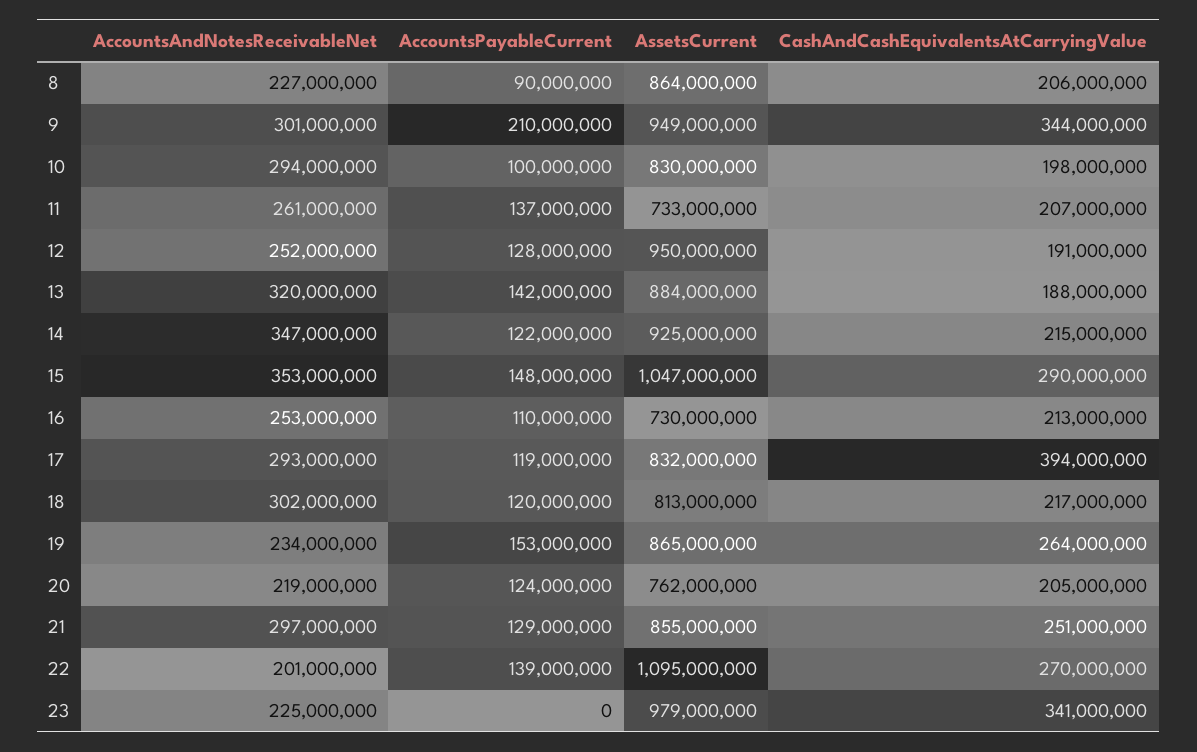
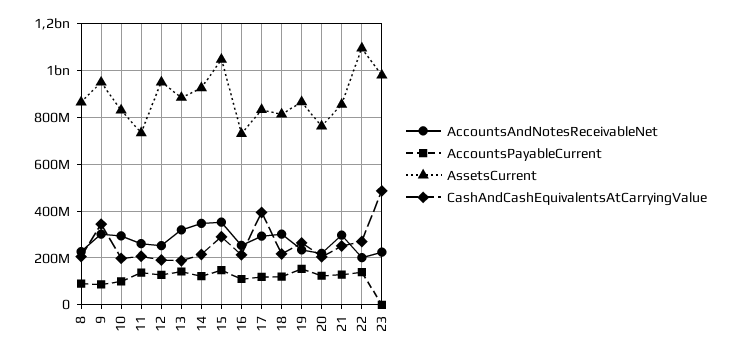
  {
    "AccountsAndNotesReceivableNet": {
      "8": 227000000,
      "9": 301000000,
      "10": 294000000,
      "11": 261000000,
      "12": 252000000,
      "13": 320000000,
      "14": 347000000,
      "15": 353000000,
      "16": 253000000,
      "17": 293000000,
      "18": 302000000,
      "19": 234000000,
      "20": 219000000,
      "21": 297000000,
      "22": 201000000,
      "23": 225000000
    },
    "AccountsPayableCurrent": {
      "8": 90000000,
-     "9": 210000000,
+     "9": 100000000,
      "10": 100000000,
      "11": 137000000,
      "12": 128000000,
      "13": 142000000,
      "14": 122000000,
      "15": 148000000,
      "16": 110000000,
      "17": 119000000,
      "18": 120000000,
      "19": 153000000,
      "20": 124000000,
      "21": 129000000,
      "22": 139000000,
      "23": 0
    },
    "AssetsCurrent": {
      "8": 864000000,
      "9": 949000000,
      "10": 830000000,
      "11": 733000000,
      "12": 950000000,
      "13": 884000000,
      "14": 925000000,
      "15": 1047000000,
      "16": 730000000,
      "17": 832000000,
      "18": 813000000,
      "19": 865000000,
      "20": 762000000,
      "21": 855000000,
      "22": 1095000000,
      "23": 979000000
    },
    "CashAndCashEquivalentsAtCarryingValue": {
      "8": 206000000,
      "9": 344000000,
      "10": 198000000,
      "11": 207000000,
      "12": 191000000,
      "13": 188000000,
      "14": 215000000,
      "15": 290000000,
      "16": 213000000,
      "17": 394000000,
      "18": 217000000,
      "19": 264000000,
      "20": 205000000,
      "21": 251000000,
      "22": 270000000,
-     "23": 341000000
+     "23": 500000000
    }
  }

